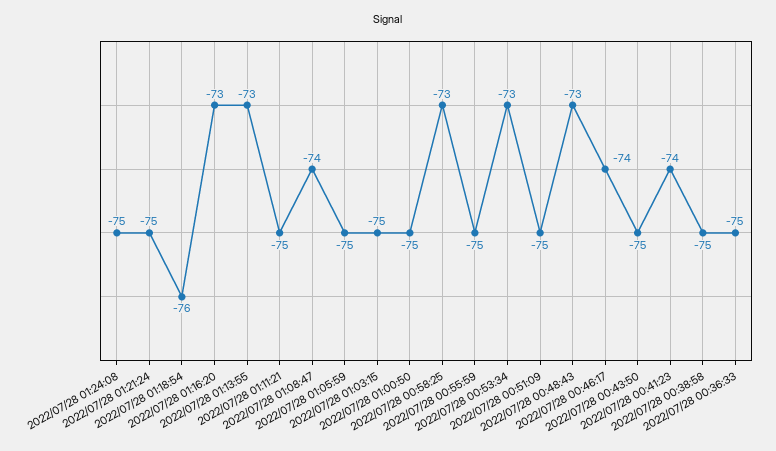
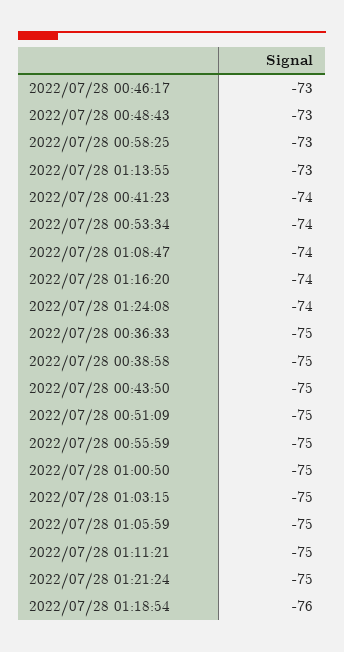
  {
-   "2022/07/28 01:24:08": -75,
+   "2022/07/28 01:24:08": -74,
    "2022/07/28 01:21:24": -75,
    "2022/07/28 01:18:54": -76,
-   "2022/07/28 01:16:20": -73,
+   "2022/07/28 01:16:20": -74,
    "2022/07/28 01:13:55": -73,
    "2022/07/28 01:11:21": -75,
    "2022/07/28 01:08:47": -74,
    "2022/07/28 01:05:59": -75,
    "2022/07/28 01:03:15": -75,
    "2022/07/28 01:00:50": -75,
    "2022/07/28 00:58:25": -73,
    "2022/07/28 00:55:59": -75,
-   "2022/07/28 00:53:34": -73,
+   "2022/07/28 00:53:34": -74,
    "2022/07/28 00:51:09": -75,
    "2022/07/28 00:48:43": -73,
-   "2022/07/28 00:46:17": -74,
+   "2022/07/28 00:46:17": -73,
    "2022/07/28 00:43:50": -75,
    "2022/07/28 00:41:23": -74,
    "2022/07/28 00:38:58": -75,
    "2022/07/28 00:36:33": -75
  }

